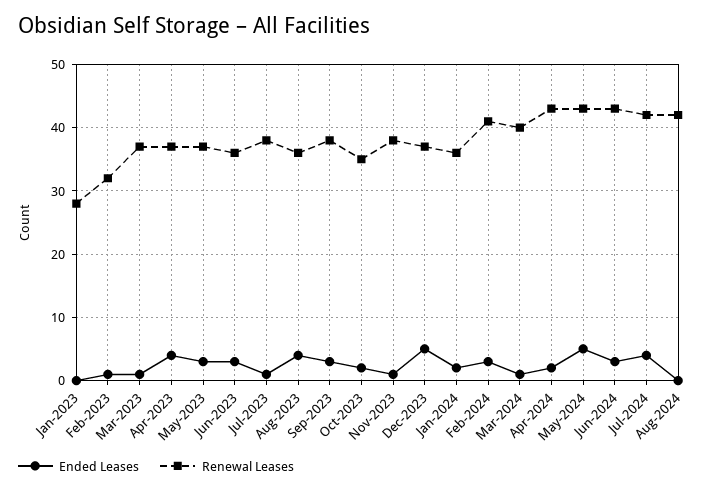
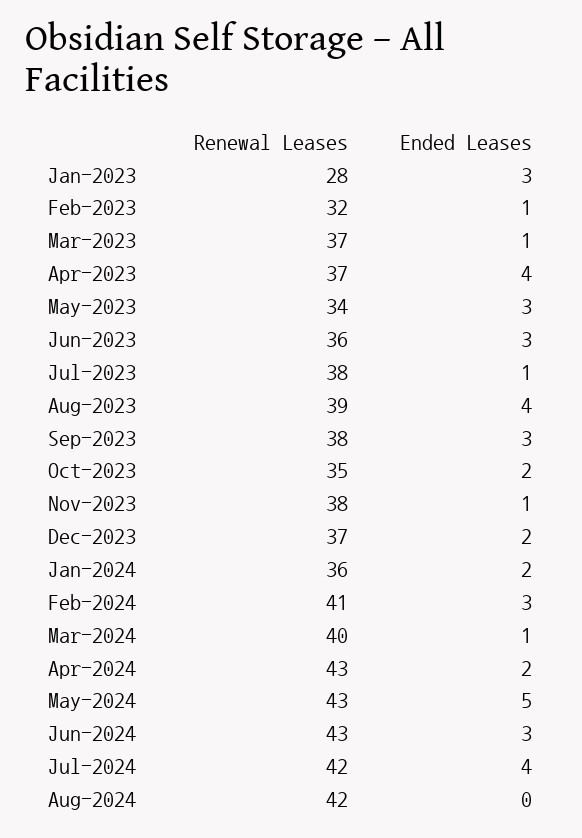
  {
    "Ended Leases": {
-     "Jan-2023": 0,
+     "Jan-2023": 3,
      "Feb-2023": 1,
      "Mar-2023": 1,
      "Apr-2023": 4,
      "May-2023": 3,
      "Jun-2023": 3,
      "Jul-2023": 1,
      "Aug-2023": 4,
      "Sep-2023": 3,
      "Oct-2023": 2,
      "Nov-2023": 1,
-     "Dec-2023": 5,
+     "Dec-2023": 2,
      "Jan-2024": 2,
      "Feb-2024": 3,
      "Mar-2024": 1,
      "Apr-2024": 2,
      "May-2024": 5,
      "Jun-2024": 3,
      "Jul-2024": 4,
      "Aug-2024": 0
    },
    "Renewal Leases": {
      "Jan-2023": 28,
      "Feb-2023": 32,
      "Mar-2023": 37,
      "Apr-2023": 37,
-     "May-2023": 37,
+     "May-2023": 34,
      "Jun-2023": 36,
      "Jul-2023": 38,
-     "Aug-2023": 36,
+     "Aug-2023": 39,
      "Sep-2023": 38,
      "Oct-2023": 35,
      "Nov-2023": 38,
      "Dec-2023": 37,
      "Jan-2024": 36,
      "Feb-2024": 41,
      "Mar-2024": 40,
      "Apr-2024": 43,
      "May-2024": 43,
      "Jun-2024": 43,
      "Jul-2024": 42,
      "Aug-2024": 42
    }
  }

